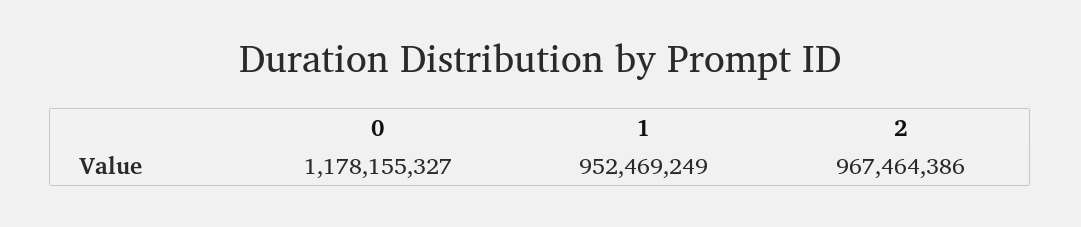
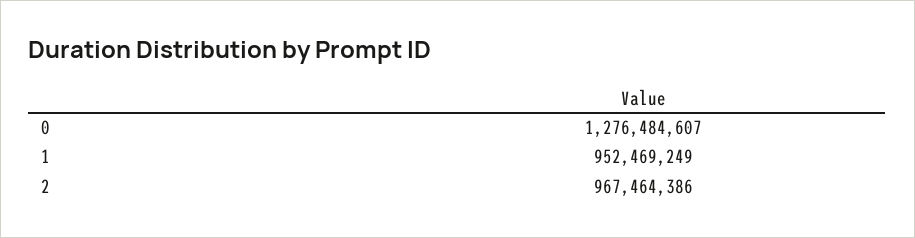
  {
-   "0": 1178155327,
+   "0": 1276484607,
    "1": 952469249,
    "2": 967464386
  }

